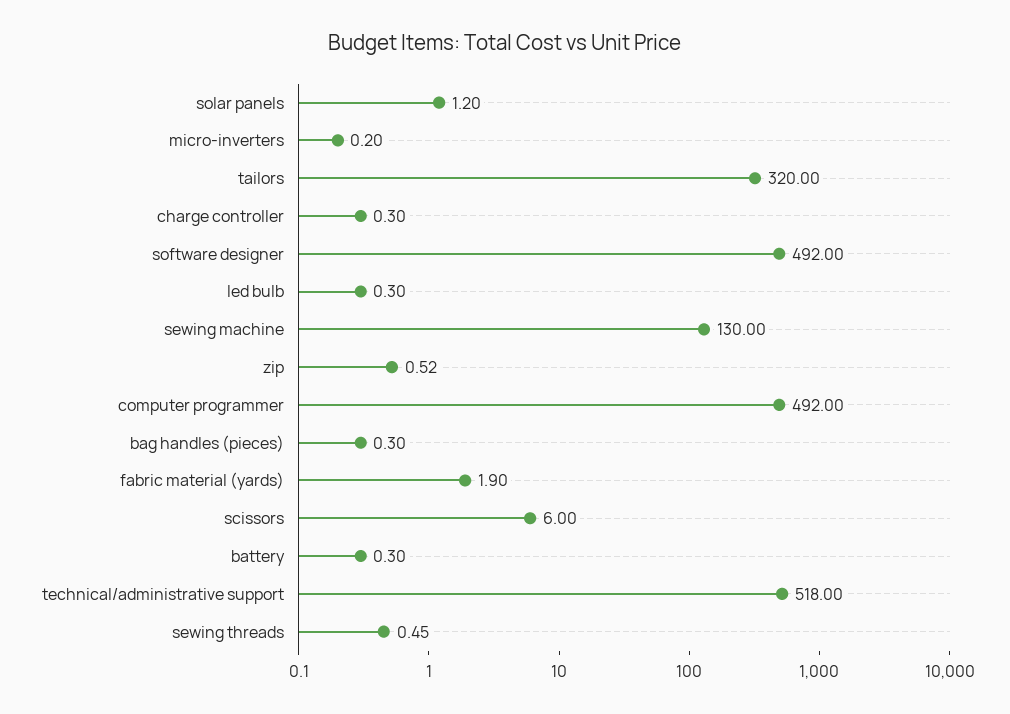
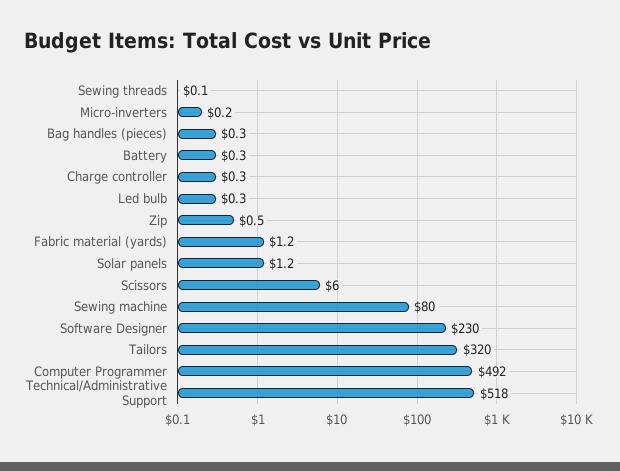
  {
    "solar panels": 1.2,
    "micro-inverters": 0.2,
    "tailors": 320,
    "charge controller": 0.3,
-   "software designer": 492,
+   "software designer": 230,
    "led bulb": 0.3,
-   "sewing machine": 130,
+   "sewing machine": 80,
    "zip": 0.52,
    "computer programmer": 492,
    "bag handles (pieces)": 0.3,
-   "fabric material (yards)": 1.9,
+   "fabric material (yards)": 1.2,
    "scissors": 6,
    "battery": 0.3,
    "technical/administrative support": 518,
-   "sewing threads": 0.45
+   "sewing threads": 0.1
  }

